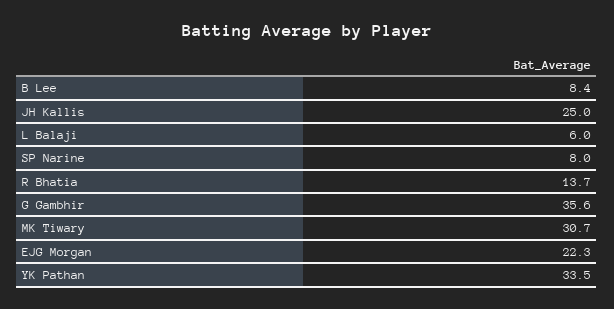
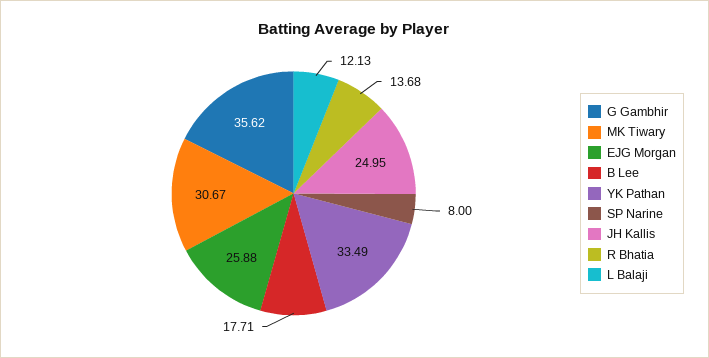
  {
-   "B Lee": 8.4,
+   "B Lee": 17.71,
    "JH Kallis": 24.95,
-   "L Balaji": 6,
+   "L Balaji": 12.13,
    "SP Narine": 8,
    "R Bhatia": 13.68,
    "G Gambhir": 35.62,
    "MK Tiwary": 30.67,
-   "EJG Morgan": 22.3,
+   "EJG Morgan": 25.88,
    "YK Pathan": 33.49
  }

